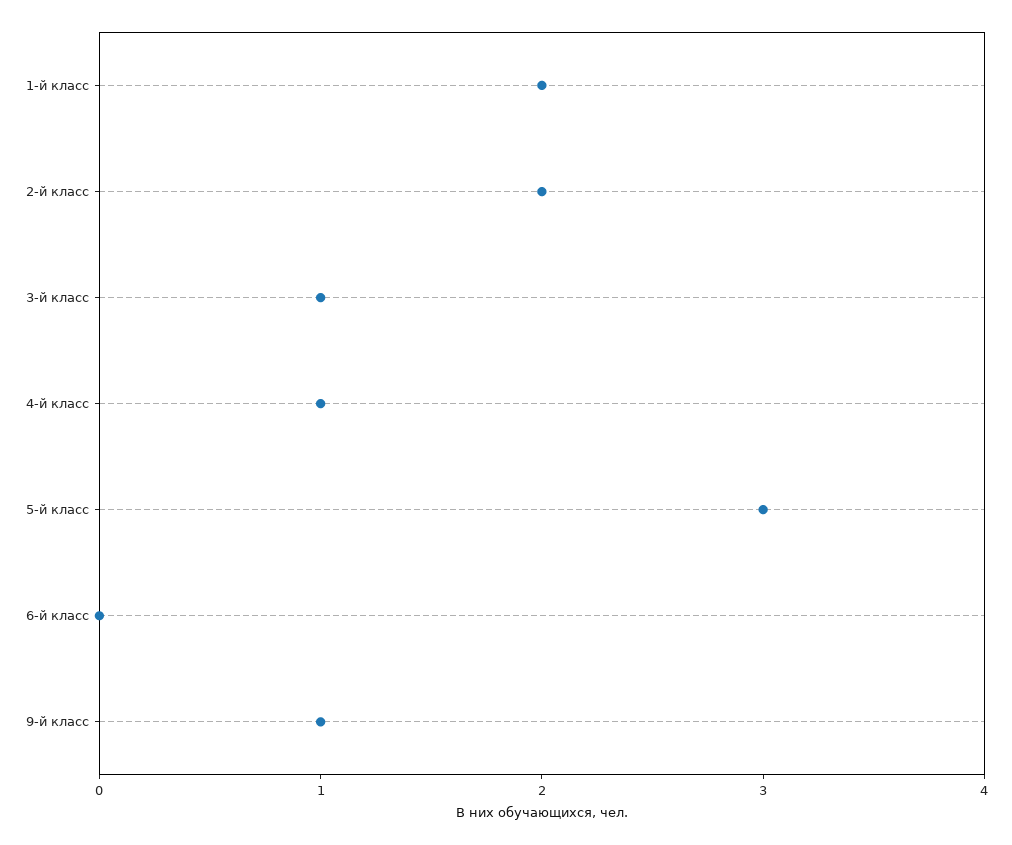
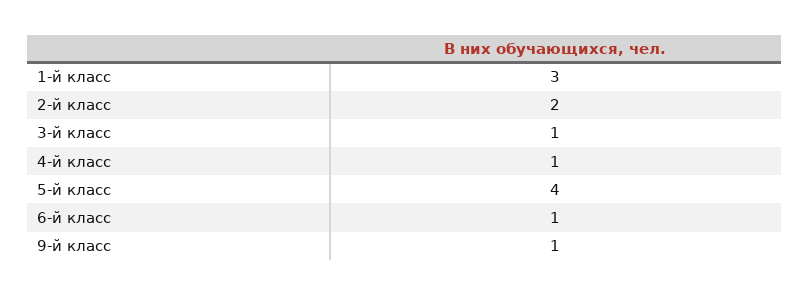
  {
-   "1-й класс": 2,
+   "1-й класс": 3,
    "2-й класс": 2,
    "3-й класс": 1,
    "4-й класс": 1,
-   "5-й класс": 3,
+   "5-й класс": 4,
-   "6-й класс": 0,
+   "6-й класс": 1,
    "9-й класс": 1
  }

